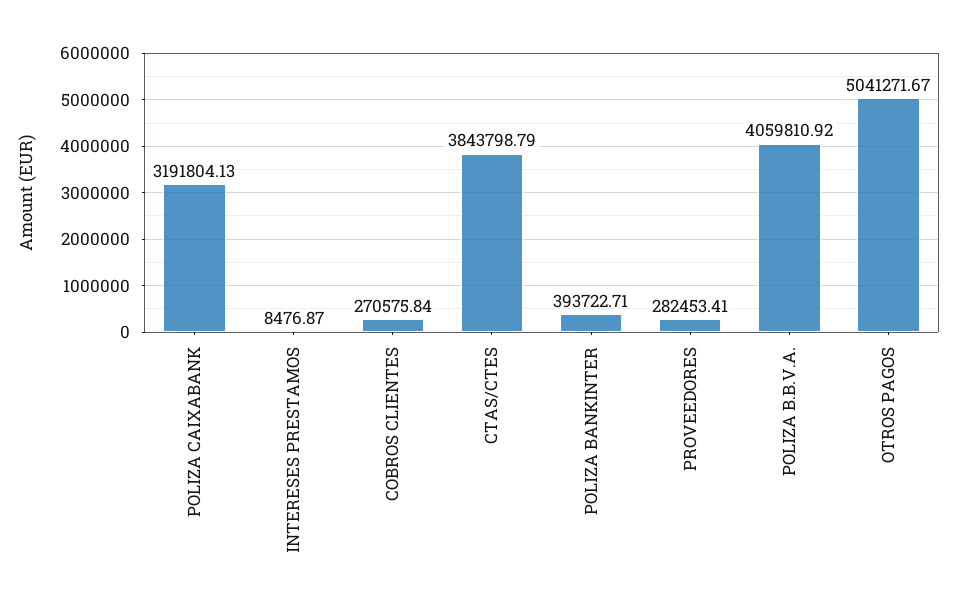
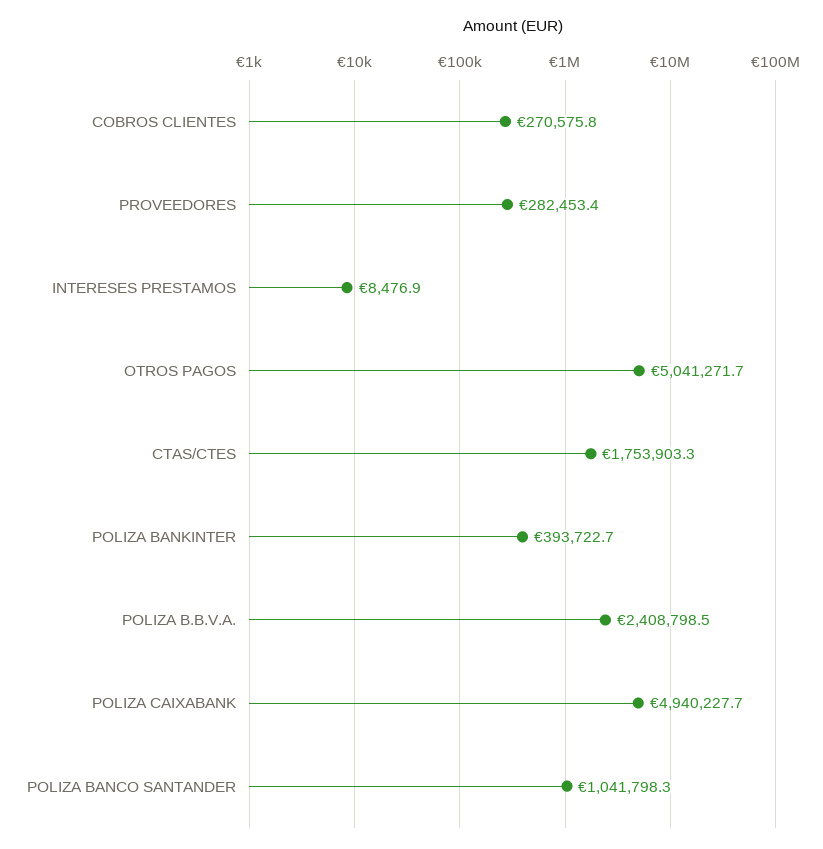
  {
-   "POLIZA CAIXABANK": 3191804.13,
+   "POLIZA CAIXABANK": 4940227.7,
    "INTERESES PRESTAMOS": 8476.87,
    "COBROS CLIENTES": 270575.84,
-   "CTAS/CTES": 3843798.79,
+   "CTAS/CTES": 1753903.3,
    "POLIZA BANKINTER": 393722.71,
    "PROVEEDORES": 282453.41,
-   "POLIZA B.B.V.A.": 4059810.92,
+   "POLIZA B.B.V.A.": 2408798.5,
-   "OTROS PAGOS": 5041271.67
+   "OTROS PAGOS": 5041271.67,
+   "POLIZA BANCO SANTANDER": 1041798.3
  }

